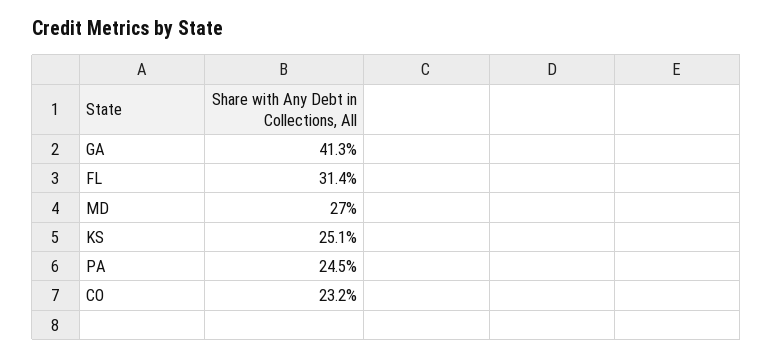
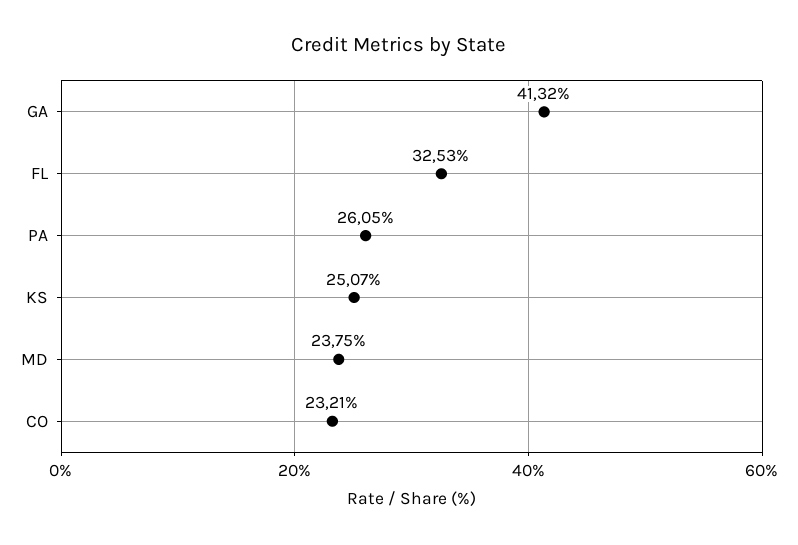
  {
    "GA": 41.32,
-   "FL": 31.4,
+   "FL": 32.53,
-   "MD": 27,
+   "MD": 23.75,
    "KS": 25.07,
-   "PA": 24.5,
+   "PA": 26.05,
    "CO": 23.21
  }

